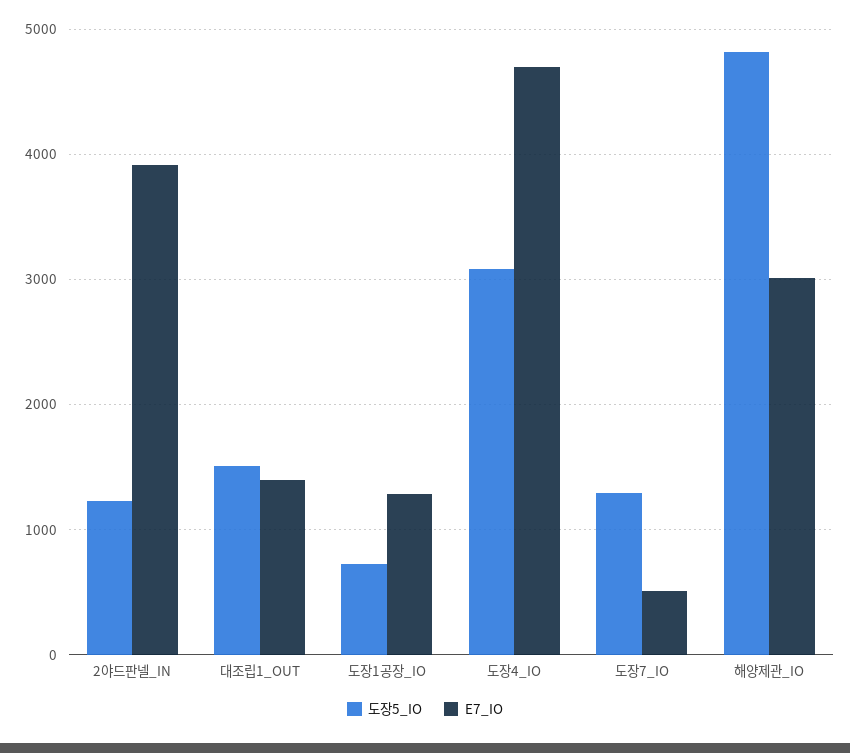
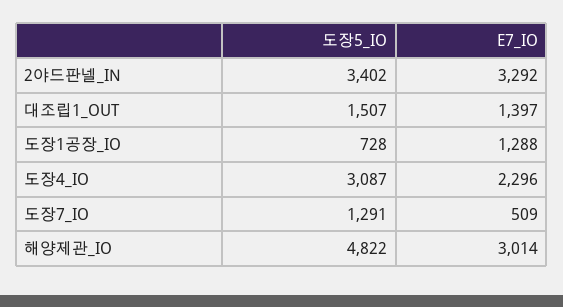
  {
    "도장5_IO": {
-     "2야드판넬_IN": 1200,
+     "2야드판넬_IN": 3402,
      "대조립1_OUT": 1507,
      "도장1공장_IO": 728,
      "도장4_IO": 3087,
      "도장7_IO": 1291,
      "해양제관_IO": 4822
    },
    "E7_IO": {
-     "2야드판넬_IN": 3900,
+     "2야드판넬_IN": 3292,
      "대조립1_OUT": 1397,
      "도장1공장_IO": 1288,
-     "도장4_IO": 4700,
+     "도장4_IO": 2296,
      "도장7_IO": 509,
      "해양제관_IO": 3014
    }
  }

